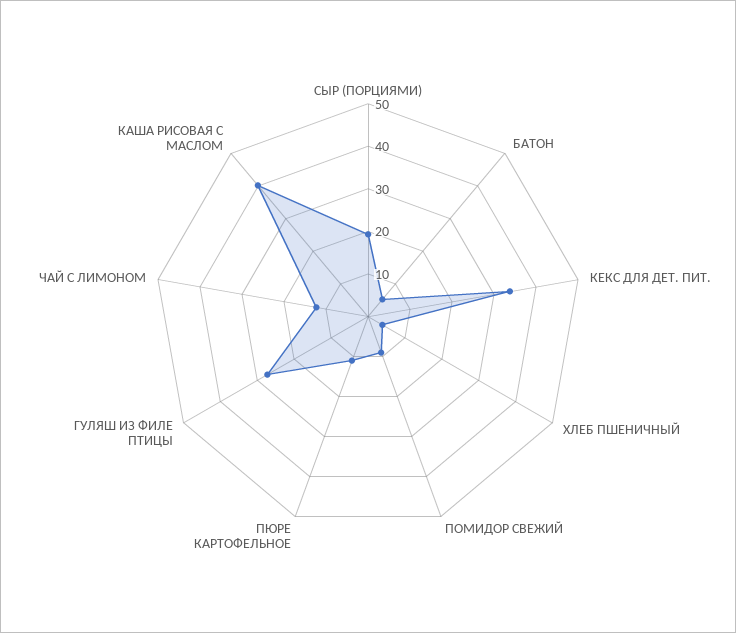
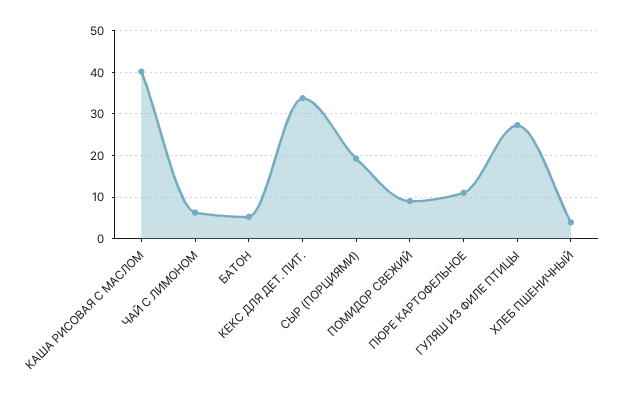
  {
    "СЫР (ПОРЦИЯМИ)": 20,
    "БАТОН": 6,
    "КЕКС ДЛЯ ДЕТ. ПИТ.": 34,
    "ХЛЕБ ПШЕНИЧНЫЙ": 4,
    "ПОМИДОР СВЕЖИЙ": 10,
    "ПЮРЕ КАРТОФЕЛЬНОЕ": 12,
    "ГУЛЯШ ИЗ ФИЛЕ ПТИЦЫ": 28,
-   "ЧАЙ С ЛИМОНОМ": 12,
+   "ЧАЙ С ЛИМОНОМ": 6,
    "КАША РИСОВАЯ С МАСЛОМ": 40
  }

